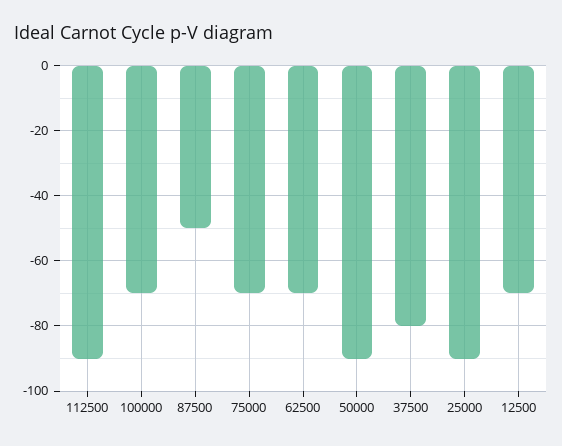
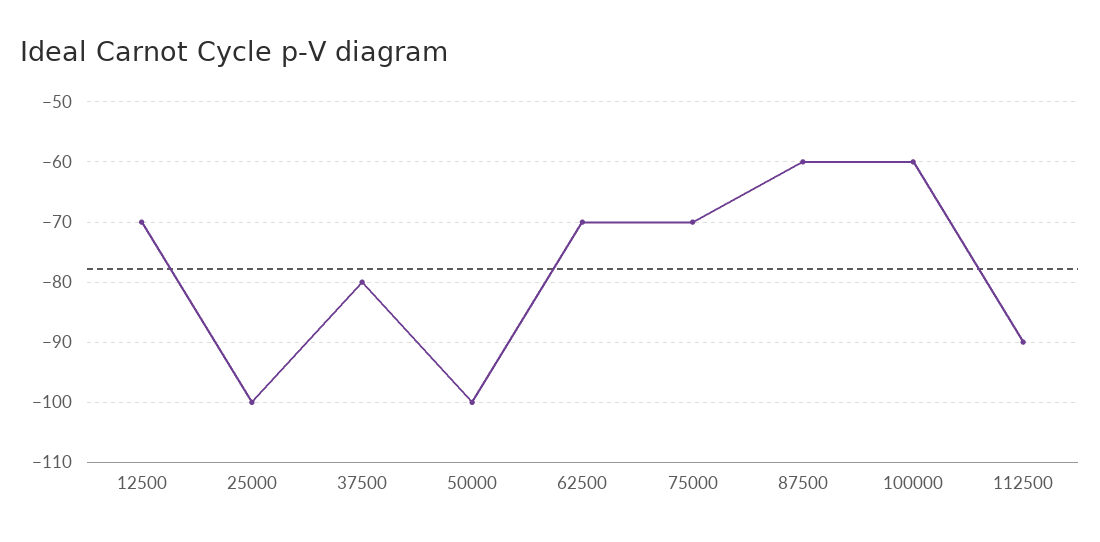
  {
    "112500": -90,
-   "100000": -70,
+   "100000": -60,
-   "87500": -50,
+   "87500": -60,
    "75000": -70,
    "62500": -70,
-   "50000": -90,
+   "50000": -100,
    "37500": -80,
-   "25000": -90,
+   "25000": -100,
    "12500": -70
  }

